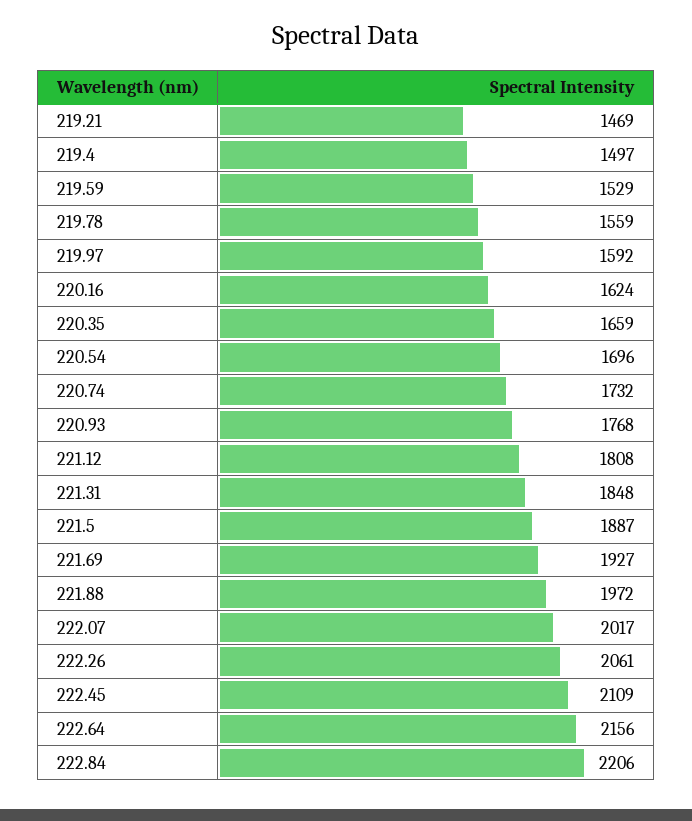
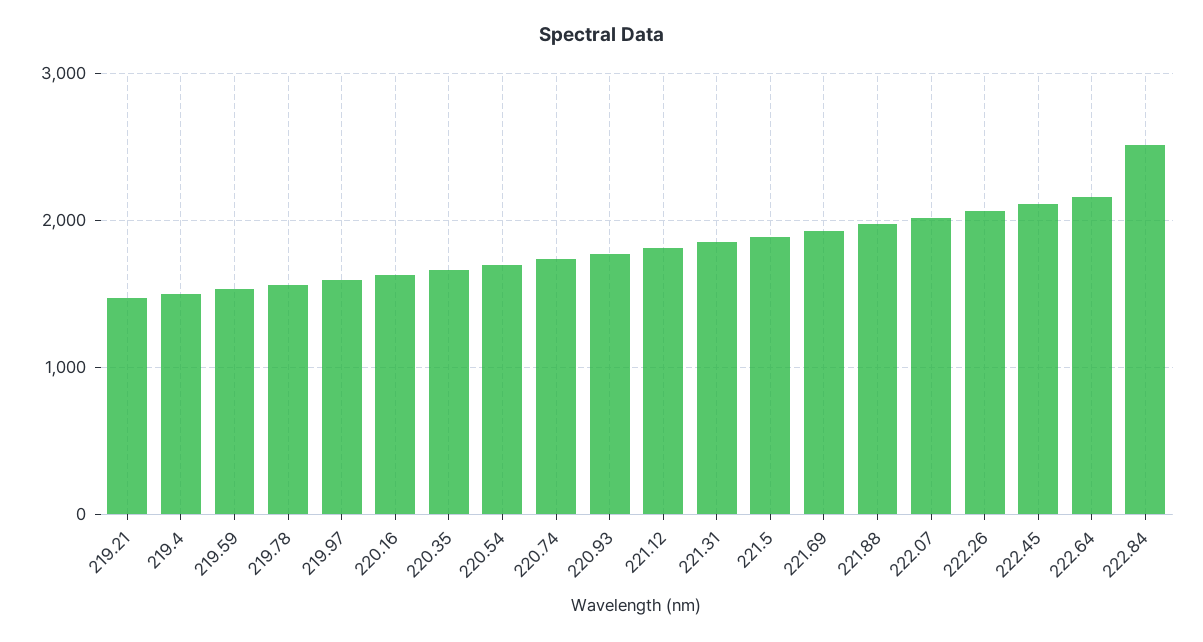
  {
    "219.21": 1469,
    "219.4": 1497,
    "219.59": 1529,
    "219.78": 1559,
    "219.97": 1592,
    "220.16": 1624,
    "220.35": 1659,
    "220.54": 1696,
    "220.74": 1732,
    "220.93": 1768,
    "221.12": 1808,
    "221.31": 1848,
    "221.5": 1887,
    "221.69": 1927,
    "221.88": 1972,
    "222.07": 2017,
    "222.26": 2061,
    "222.45": 2109,
    "222.64": 2156,
-   "222.84": 2206
+   "222.84": 2500
  }

